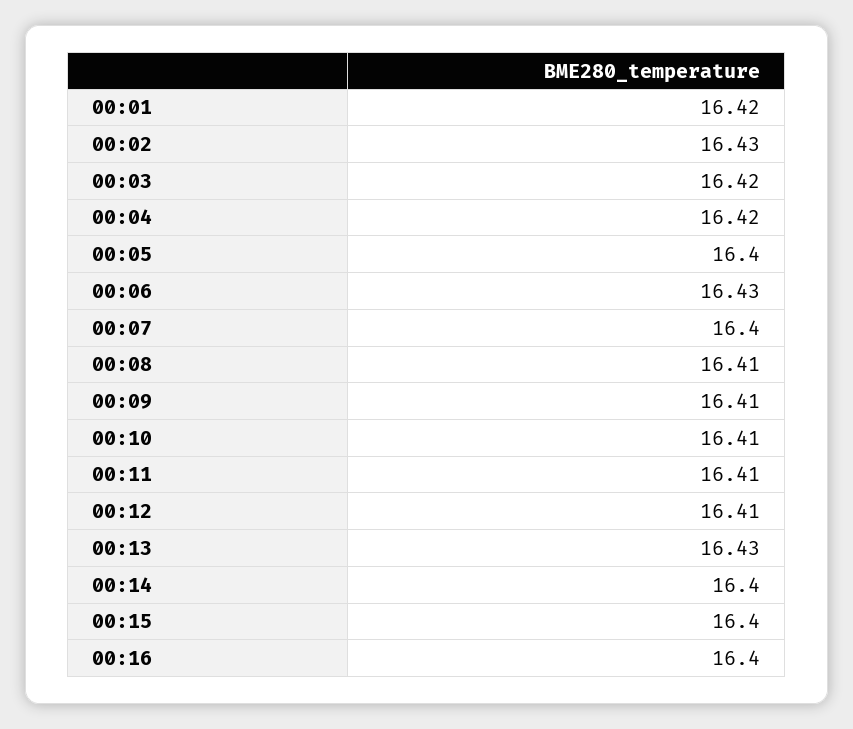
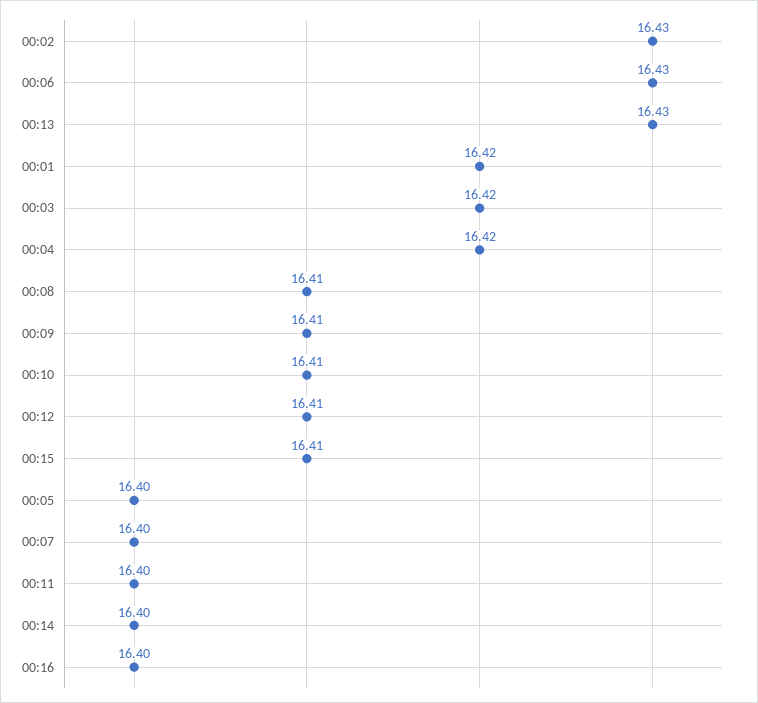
  {
    "00:01": 16.42,
    "00:02": 16.43,
    "00:03": 16.42,
    "00:04": 16.42,
    "00:05": 16.4,
    "00:06": 16.43,
    "00:07": 16.4,
    "00:08": 16.41,
    "00:09": 16.41,
    "00:10": 16.41,
-   "00:11": 16.41,
+   "00:11": 16.4,
    "00:12": 16.41,
    "00:13": 16.43,
    "00:14": 16.4,
-   "00:15": 16.4,
+   "00:15": 16.41,
    "00:16": 16.4
  }

